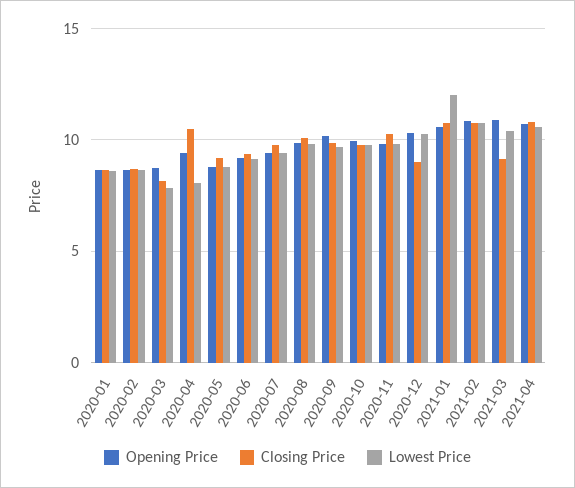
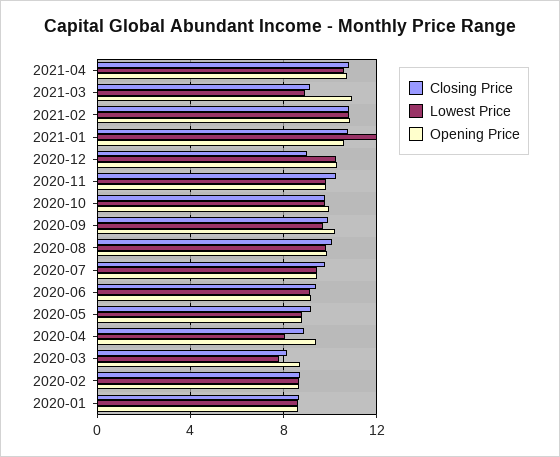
  {
    "Opening Price": {
      "2020-01": 8.5,
      "2020-02": 8.5,
      "2020-03": 8.5,
      "2020-04": 9.5,
      "2020-05": 9,
      "2020-06": 9,
      "2020-07": 9.5,
      "2020-08": 10,
      "2020-09": 10,
      "2020-10": 10,
      "2020-11": 10,
      "2020-12": 10.5,
      "2021-01": 10.5,
      "2021-02": 11,
      "2021-03": 11,
      "2021-04": 10.5
    },
    "Closing Price": {
      "2020-01": 8.5,
      "2020-02": 8.5,
      "2020-03": 8,
-     "2020-04": 10.5,
+     "2020-04": 9,
      "2020-05": 9,
      "2020-06": 9.5,
      "2020-07": 10,
      "2020-08": 10,
      "2020-09": 10,
      "2020-10": 10,
      "2020-11": 10.5,
      "2020-12": 9,
      "2021-01": 10.5,
      "2021-02": 11,
      "2021-03": 9,
      "2021-04": 11
    },
    "Lowest Price": {
      "2020-01": 8.5,
      "2020-02": 8.5,
      "2020-03": 8,
      "2020-04": 8,
      "2020-05": 9,
      "2020-06": 9,
      "2020-07": 9.5,
      "2020-08": 10,
      "2020-09": 9.5,
      "2020-10": 10,
      "2020-11": 10,
      "2020-12": 10.5,
      "2021-01": 12,
      "2021-02": 11,
-     "2021-03": 10.5,
+     "2021-03": 9,
      "2021-04": 10.5
    }
  }

